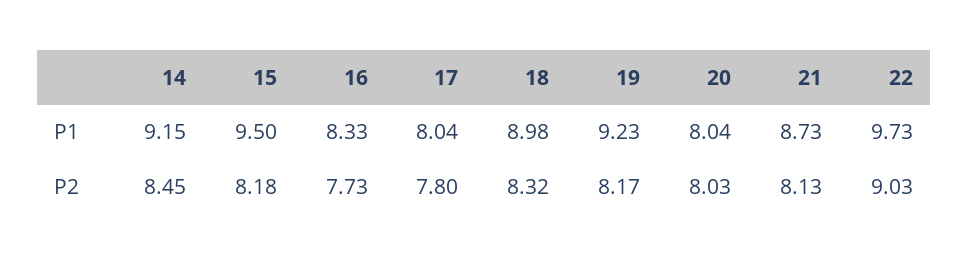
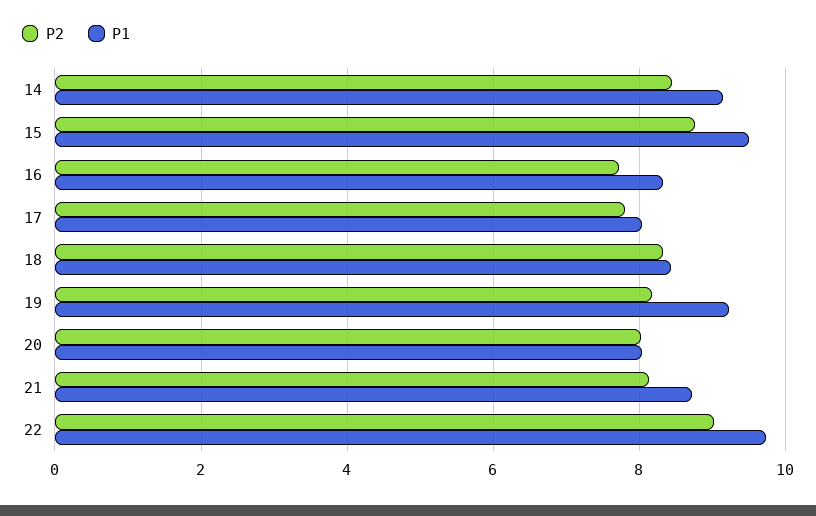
  {
    "P1": {
      "14": 9.15,
      "15": 9.5,
      "16": 8.33,
      "17": 8.04,
-     "18": 8.98,
+     "18": 8.4,
      "19": 9.23,
      "20": 8.04,
      "21": 8.73,
      "22": 9.73
    },
    "P2": {
      "14": 8.45,
-     "15": 8.18,
+     "15": 8.8,
      "16": 7.73,
      "17": 7.8,
      "18": 8.32,
      "19": 8.17,
      "20": 8.03,
      "21": 8.13,
      "22": 9.03
    }
  }

